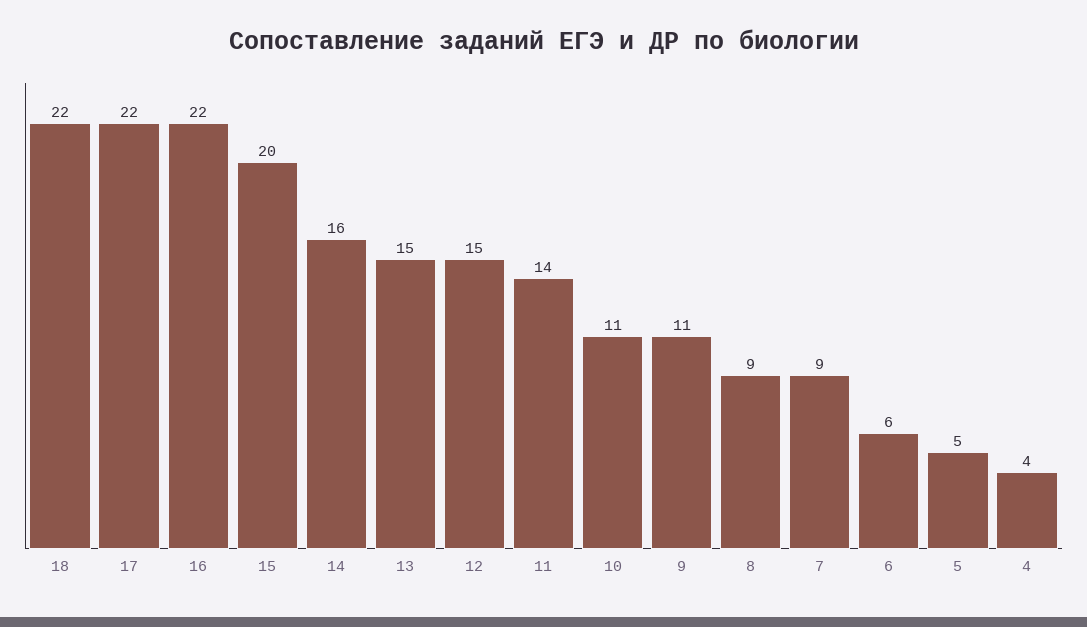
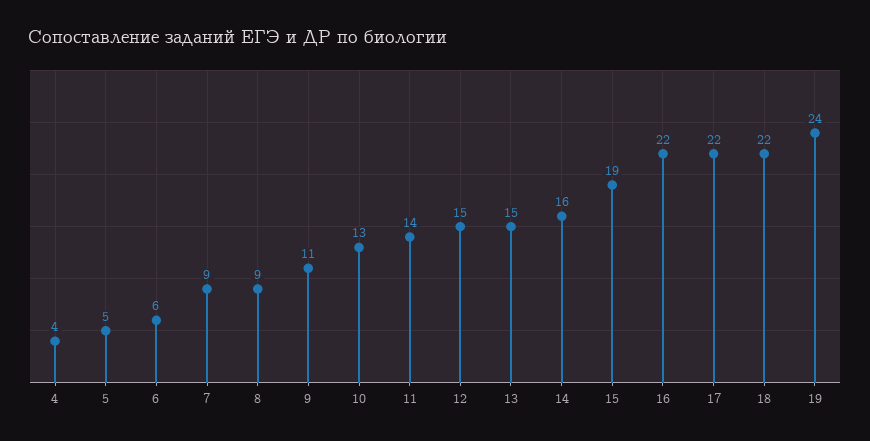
  {
    "18": 22,
    "17": 22,
    "16": 22,
-   "15": 20,
+   "15": 19,
    "14": 16,
    "13": 15,
    "12": 15,
    "11": 14,
-   "10": 11,
+   "10": 13,
    "9": 11,
    "8": 9,
    "7": 9,
    "6": 6,
    "5": 5,
-   "4": 4
+   "4": 4,
+   "19": 24
  }

